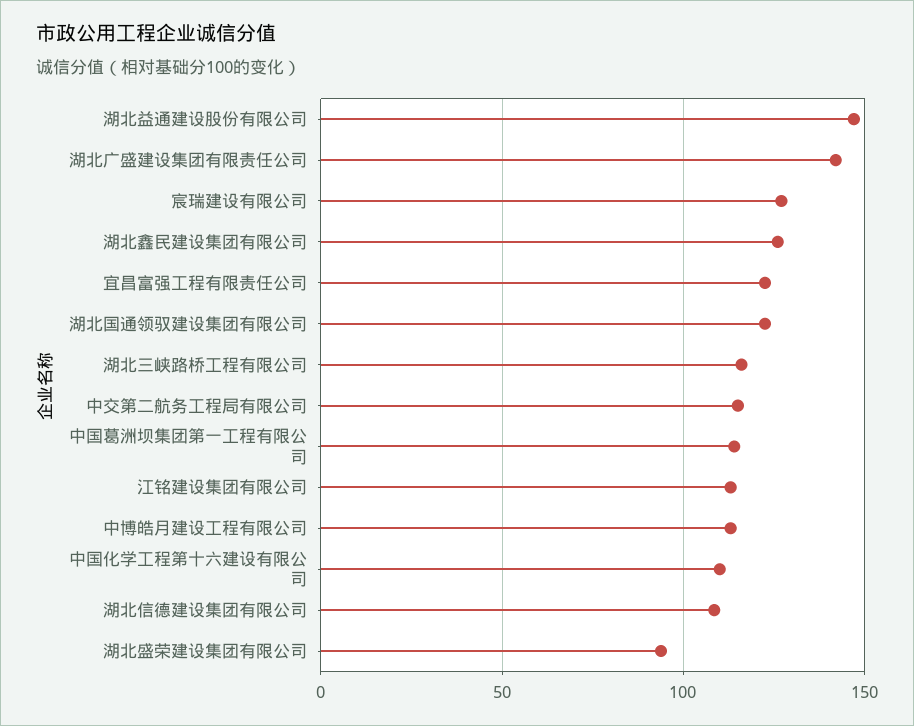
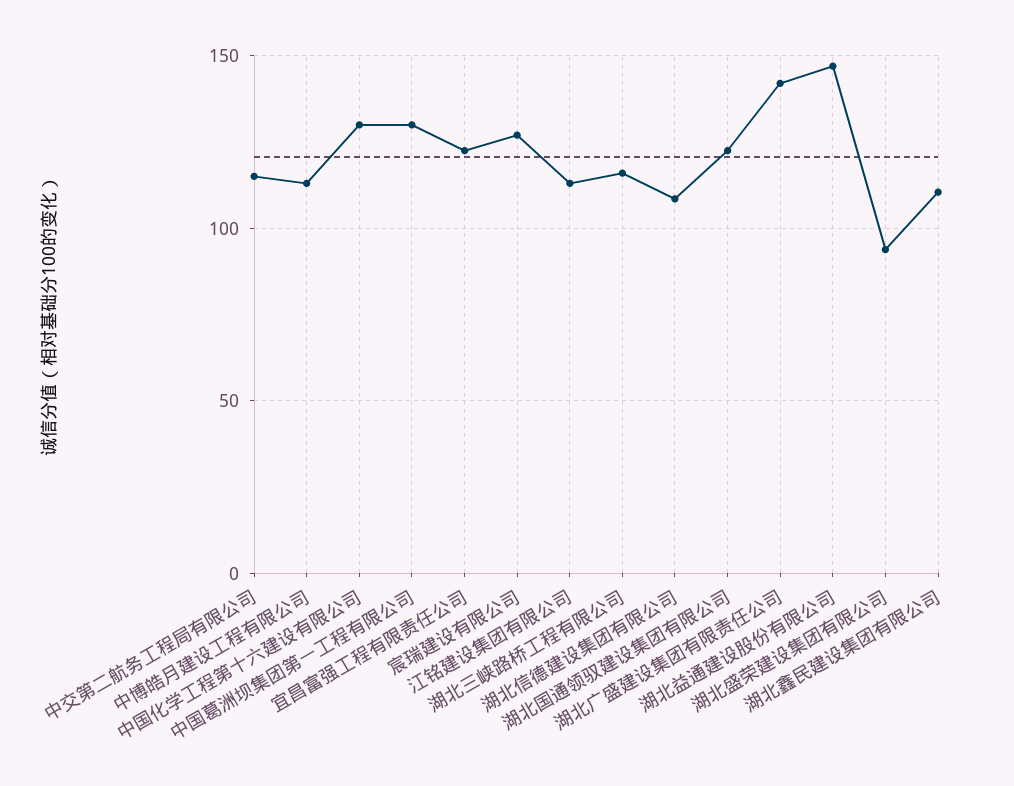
  {
    "湖北益通建设股份有限公司": 145,
    "湖北广盛建设集团有限责任公司": 140,
    "宸瑞建设有限公司": 125,
-   "湖北鑫民建设集团有限公司": 125,
+   "湖北鑫民建设集团有限公司": 110,
    "宜昌富强工程有限责任公司": 125,
    "湖北国通领驭建设集团有限公司": 125,
    "湖北三峡路桥工程有限公司": 115,
    "中交第二航务工程局有限公司": 115,
-   "中国葛洲坝集团第一工程有限公司": 115,
+   "中国葛洲坝集团第一工程有限公司": 130,
    "江铭建设集团有限公司": 115,
    "中博皓月建设工程有限公司": 115,
-   "中国化学工程第十六建设有限公司": 110,
+   "中国化学工程第十六建设有限公司": 130,
    "湖北信德建设集团有限公司": 110,
    "湖北盛荣建设集团有限公司": 95
  }

